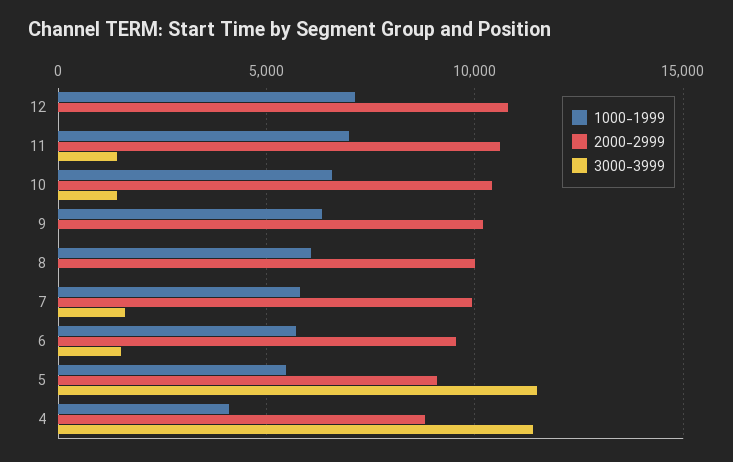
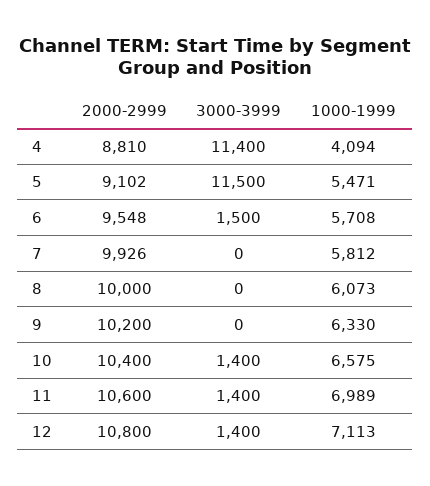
  {
    "1000-1999": {
      "12": 7113,
      "11": 6989,
      "10": 6575,
      "9": 6330,
      "8": 6073,
      "7": 5812,
      "6": 5708,
      "5": 5471,
      "4": 4094
    },
    "2000-2999": {
      "12": 10800,
      "11": 10600,
      "10": 10400,
      "9": 10200,
      "8": 10000,
      "7": 9926,
      "6": 9548,
      "5": 9102,
      "4": 8810
    },
    "3000-3999": {
-     "12": 0,
+     "12": 1400,
      "11": 1400,
      "10": 1400,
      "9": 0,
      "8": 0,
-     "7": 1500,
+     "7": 0,
      "6": 1500,
      "5": 11500,
      "4": 11400
    }
  }

